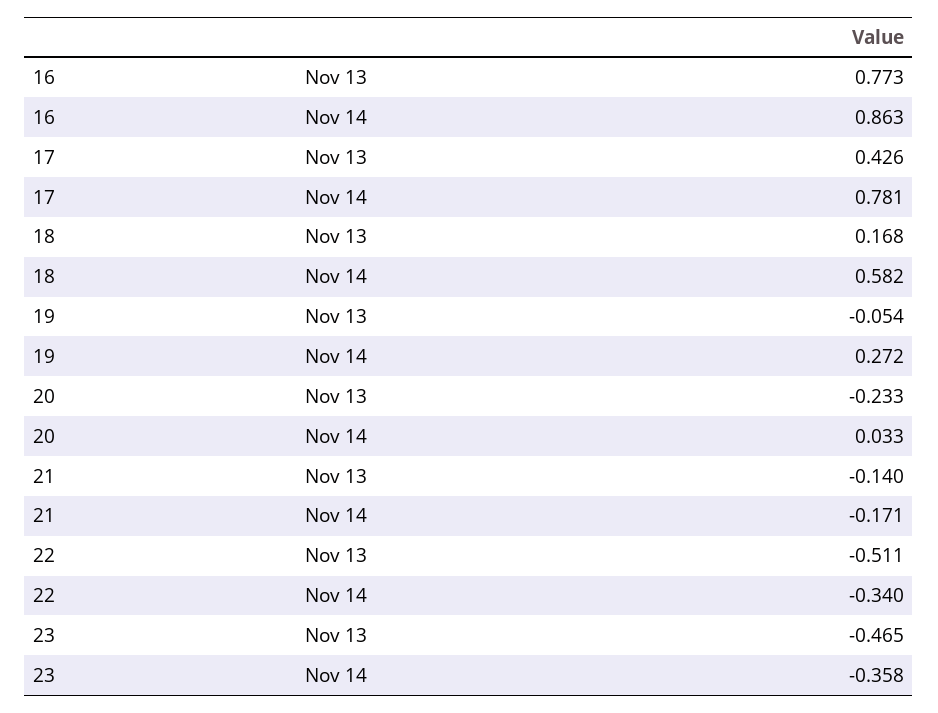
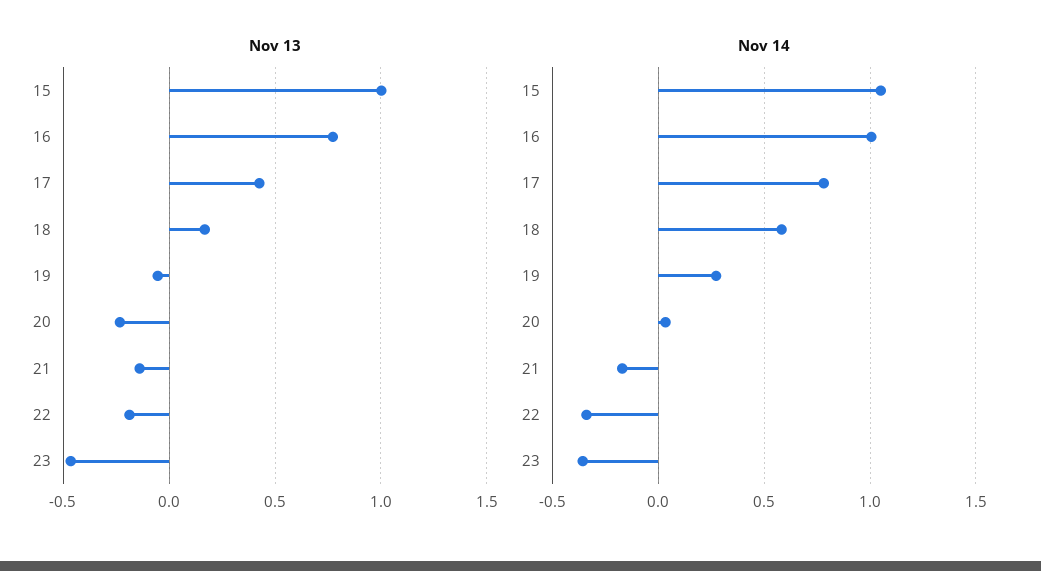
  {
    "Nov 13": {
      "16": 0.773,
      "17": 0.426,
      "18": 0.168,
      "19": -0.054,
      "20": -0.233,
      "21": -0.14,
-     "22": -0.511,
+     "22": -0.2,
-     "23": -0.465
+     "23": -0.465,
+     "15": 1
    },
    "Nov 14": {
-     "16": 0.863,
+     "16": 1,
      "17": 0.781,
      "18": 0.582,
      "19": 0.272,
      "20": 0.033,
      "21": -0.171,
      "22": -0.34,
-     "23": -0.358
+     "23": -0.358,
+     "15": 1.05
    }
  }

